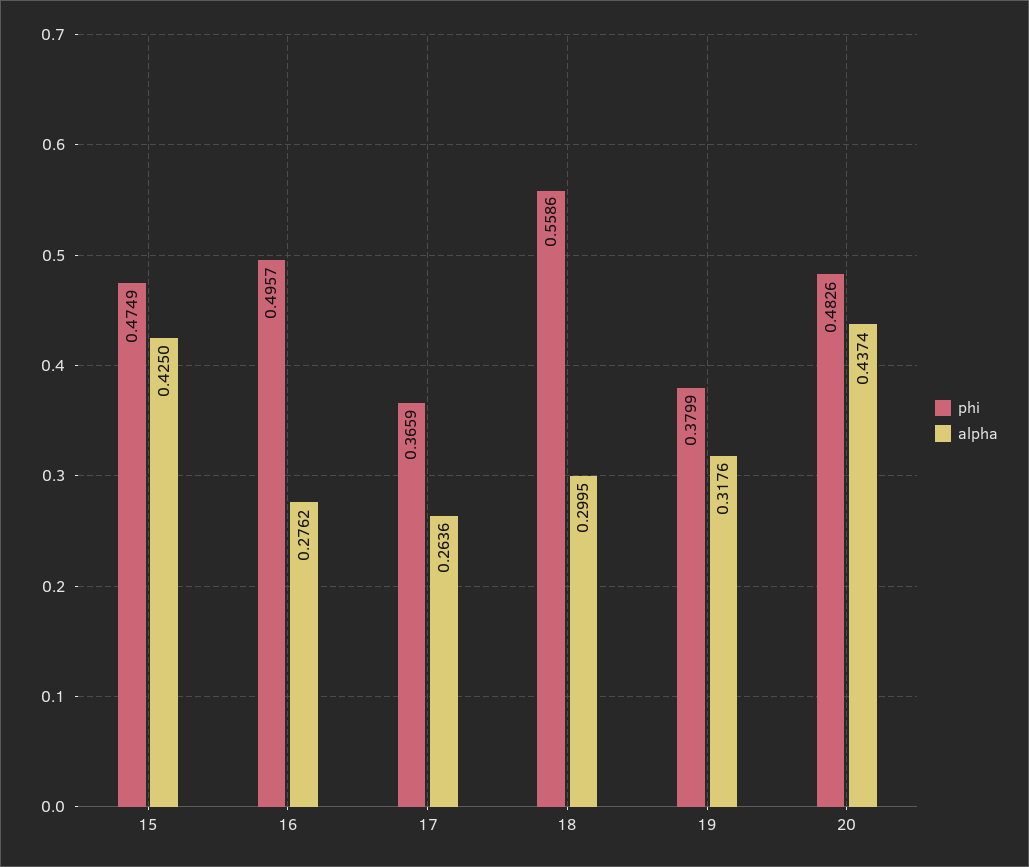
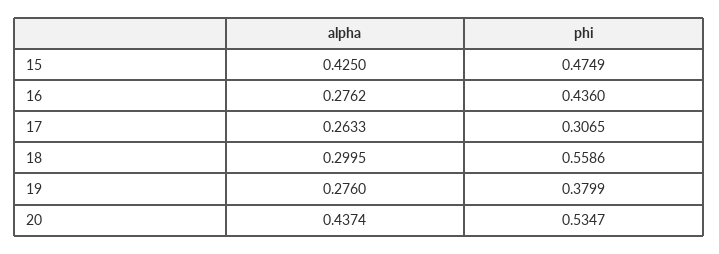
  {
    "phi": {
      "15": 0.4749,
-     "16": 0.4957,
+     "16": 0.436,
-     "17": 0.3659,
+     "17": 0.3065,
      "18": 0.5586,
      "19": 0.3799,
-     "20": 0.4826
+     "20": 0.5347
    },
    "alpha": {
      "15": 0.425,
      "16": 0.2762,
-     "17": 0.2636,
+     "17": 0.2633,
      "18": 0.2995,
-     "19": 0.3176,
+     "19": 0.276,
      "20": 0.4374
    }
  }

